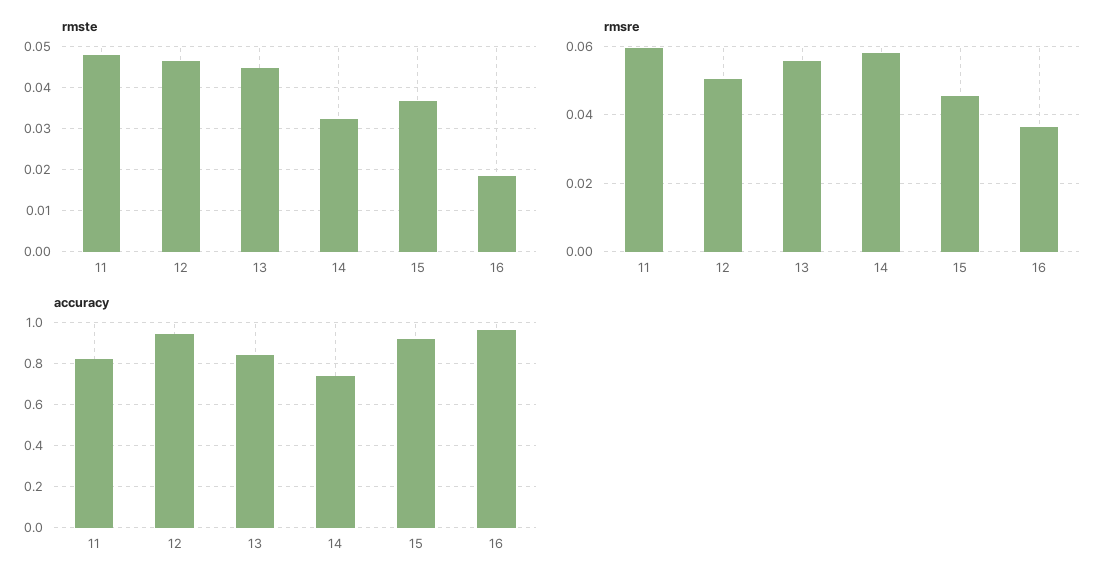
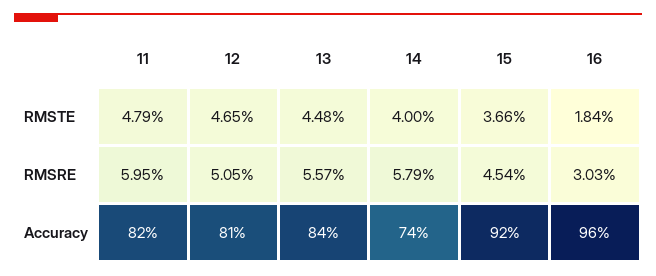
  {
    "rmste": {
      "11": 0.0479,
      "12": 0.0465,
      "13": 0.0448,
-     "14": 0.032,
+     "14": 0.04,
      "15": 0.0366,
      "16": 0.0184
    },
    "rmsre": {
      "11": 0.0595,
      "12": 0.0505,
      "13": 0.0557,
      "14": 0.0579,
      "15": 0.0454,
-     "16": 0.036
+     "16": 0.0303
    },
    "accuracy": {
      "11": 0.82,
-     "12": 0.95,
+     "12": 0.81,
      "13": 0.84,
      "14": 0.74,
      "15": 0.92,
      "16": 0.96
    }
  }

